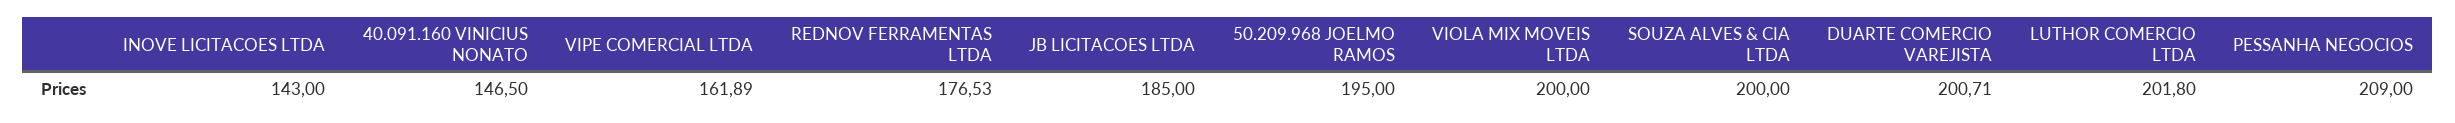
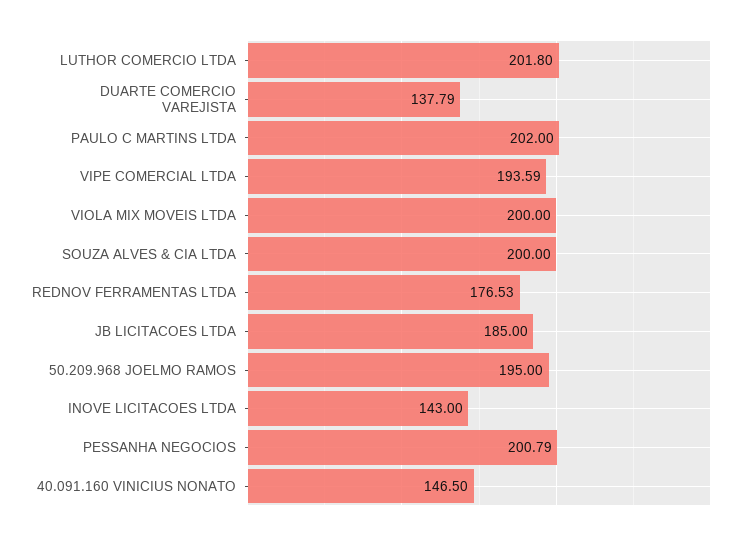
  {
    "INOVE LICITACOES LTDA": 143,
    "40.091.160 VINICIUS NONATO": 146.5,
-   "VIPE COMERCIAL LTDA": 161.89,
+   "VIPE COMERCIAL LTDA": 193.59,
    "REDNOV FERRAMENTAS LTDA": 176.53,
    "JB LICITACOES LTDA": 185,
    "50.209.968 JOELMO RAMOS": 195,
    "VIOLA MIX MOVEIS LTDA": 200,
    "SOUZA ALVES & CIA LTDA": 200,
-   "DUARTE COMERCIO VAREJISTA": 200.71,
+   "DUARTE COMERCIO VAREJISTA": 137.79,
    "LUTHOR COMERCIO LTDA": 201.8,
-   "PESSANHA NEGOCIOS": 209
+   "PESSANHA NEGOCIOS": 200.79,
+   "PAULO C MARTINS LTDA": 202
  }

